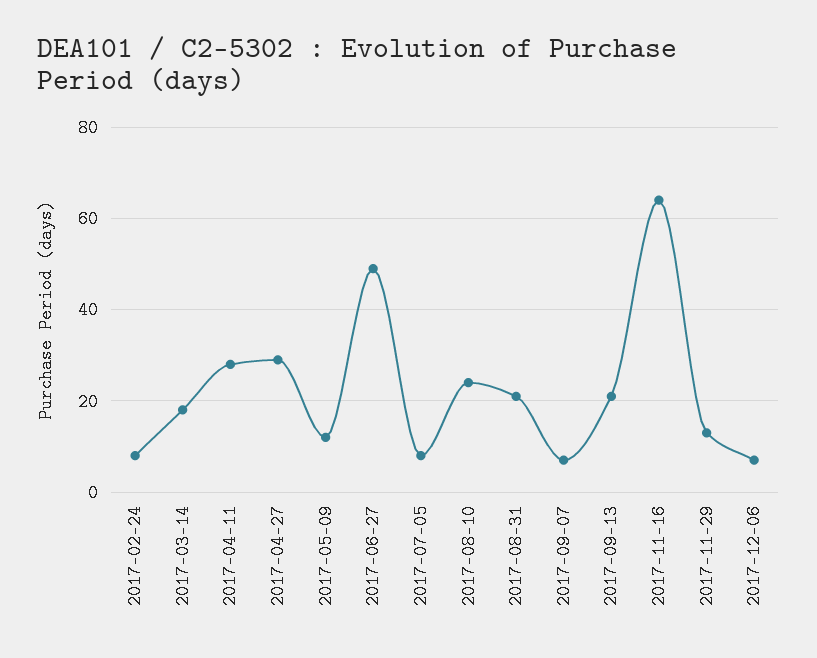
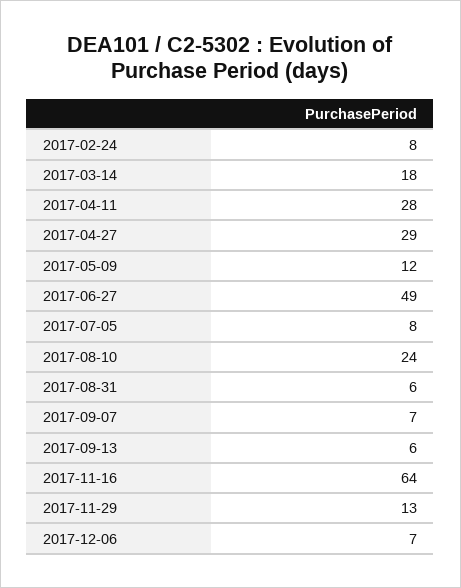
  {
    "2017-02-24": 8,
    "2017-03-14": 18,
    "2017-04-11": 28,
    "2017-04-27": 29,
    "2017-05-09": 12,
    "2017-06-27": 49,
    "2017-07-05": 8,
    "2017-08-10": 24,
-   "2017-08-31": 20,
+   "2017-08-31": 6,
    "2017-09-07": 7,
-   "2017-09-13": 20,
+   "2017-09-13": 6,
    "2017-11-16": 64,
    "2017-11-29": 13,
    "2017-12-06": 7
  }

